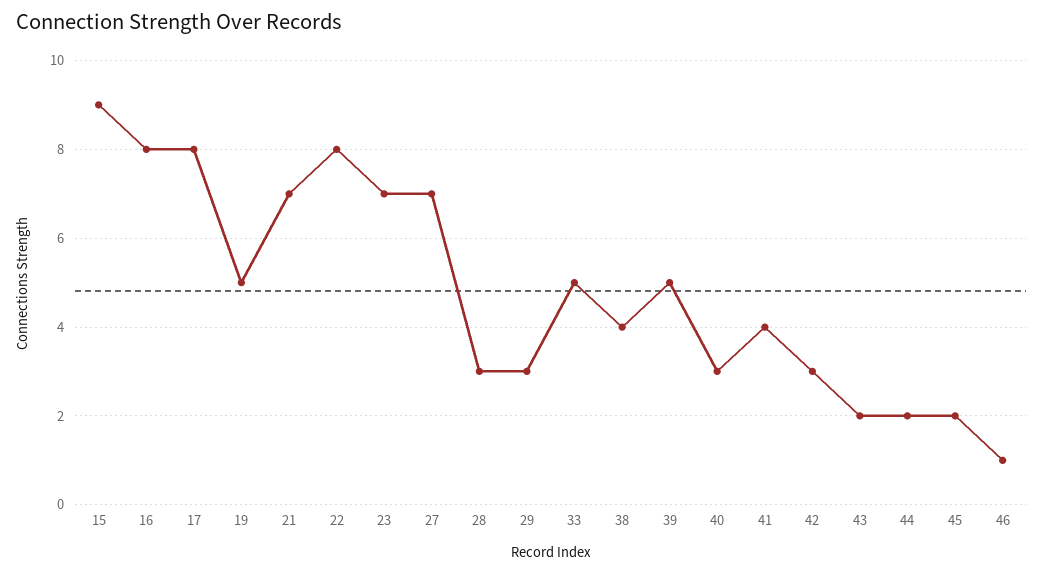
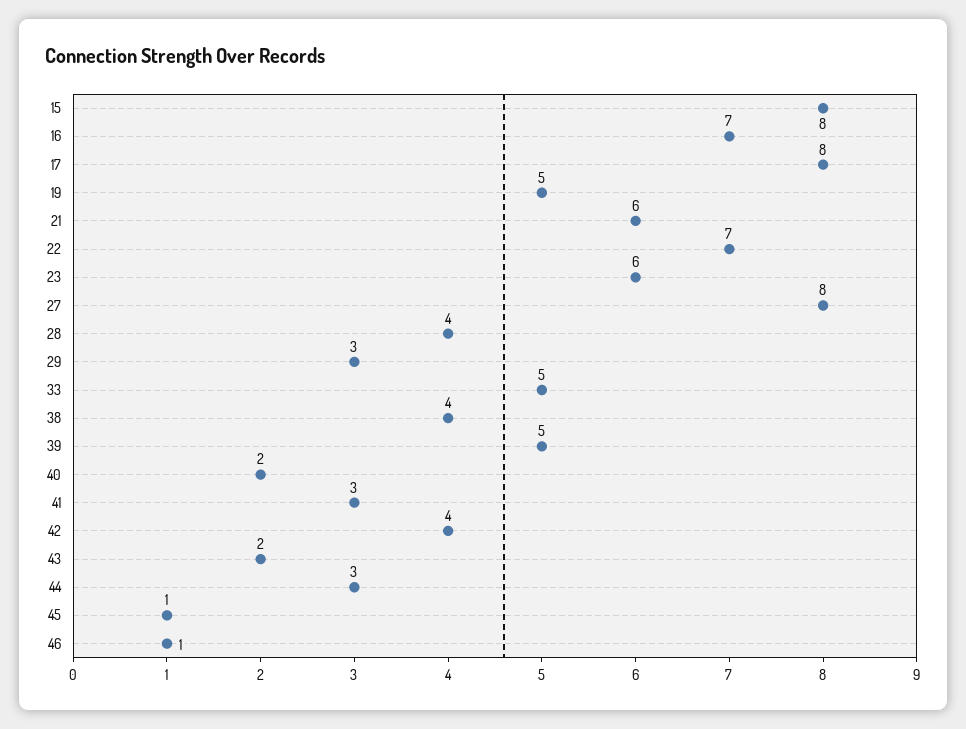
  {
-   "15": 9,
+   "15": 8,
-   "16": 8,
+   "16": 7,
    "17": 8,
    "19": 5,
-   "21": 7,
+   "21": 6,
-   "22": 8,
+   "22": 7,
-   "23": 7,
+   "23": 6,
-   "27": 7,
+   "27": 8,
-   "28": 3,
+   "28": 4,
    "29": 3,
    "33": 5,
    "38": 4,
    "39": 5,
-   "40": 3,
+   "40": 2,
-   "41": 4,
+   "41": 3,
-   "42": 3,
+   "42": 4,
    "43": 2,
-   "44": 2,
+   "44": 3,
-   "45": 2,
+   "45": 1,
    "46": 1
  }

